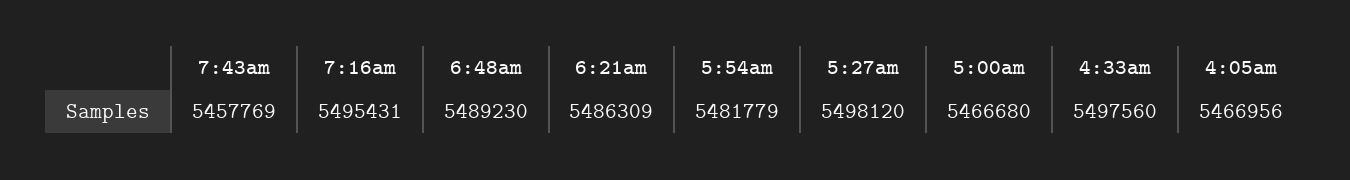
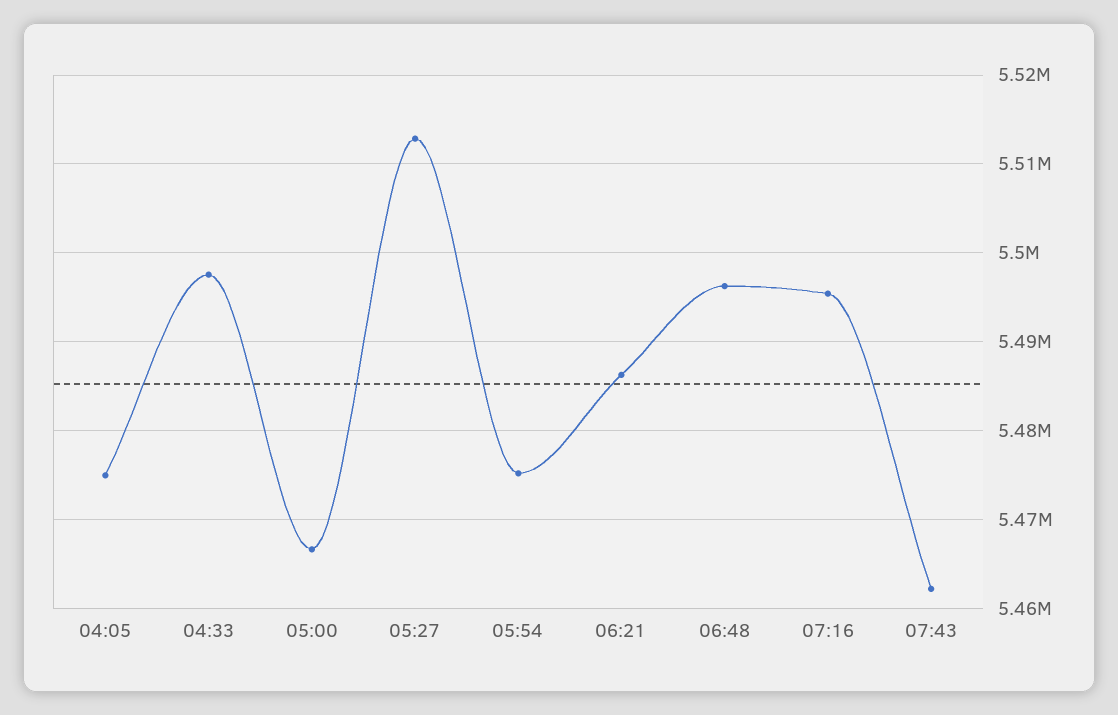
  {
-   "7:43am": 5457769,
+   "7:43am": 5462000,
    "7:16am": 5495431,
-   "6:48am": 5489230,
+   "6:48am": 5496000,
    "6:21am": 5486309,
-   "5:54am": 5481779,
+   "5:54am": 5475000,
-   "5:27am": 5498120,
+   "5:27am": 5513000,
    "5:00am": 5466680,
    "4:33am": 5497560,
-   "4:05am": 5466956
+   "4:05am": 5475000
  }

